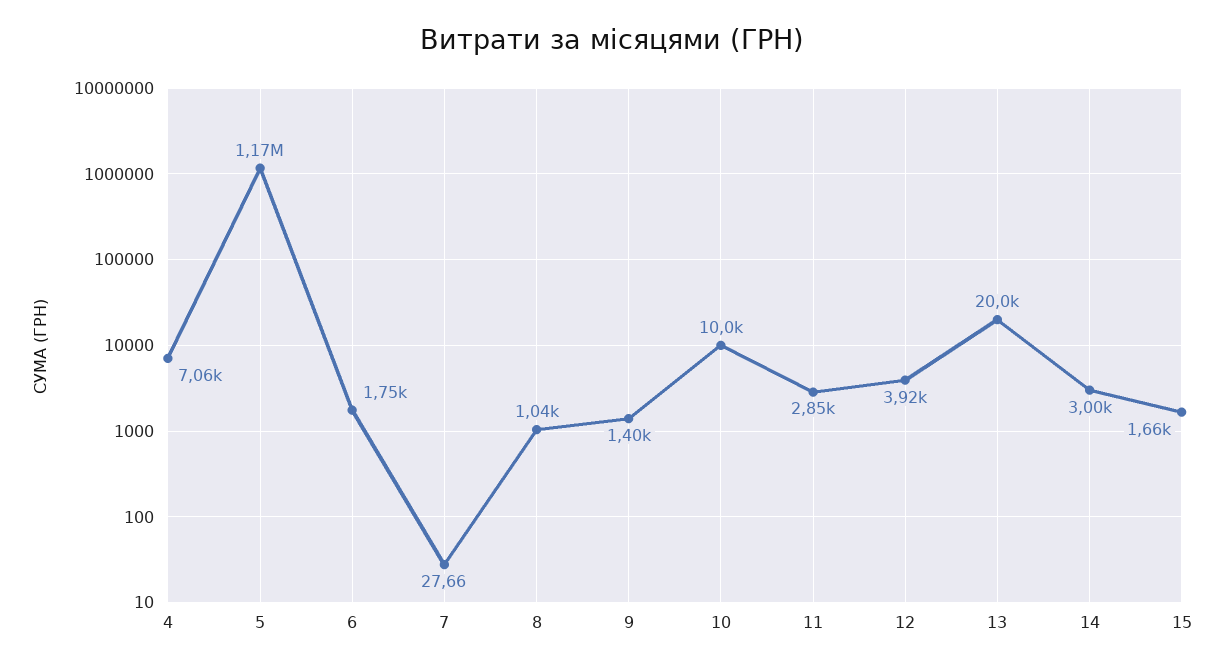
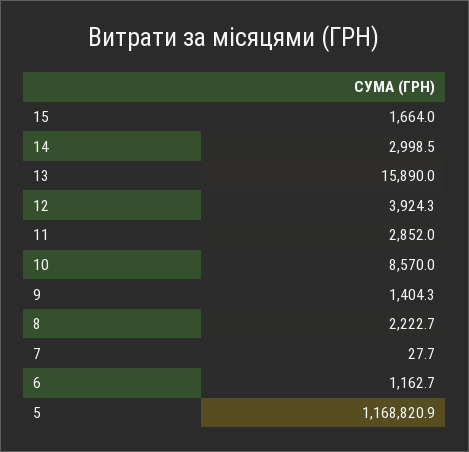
  {
-   "4": 7060,
    "5": 1168820.9,
-   "6": 1750,
+   "6": 1162.7,
    "7": 27.66,
-   "8": 1040,
+   "8": 2222.7,
    "9": 1404.3,
-   "10": 10000,
+   "10": 8570,
    "11": 2852,
    "12": 3924.3,
-   "13": 20000,
+   "13": 15890,
    "14": 2998.5,
    "15": 1664
  }

